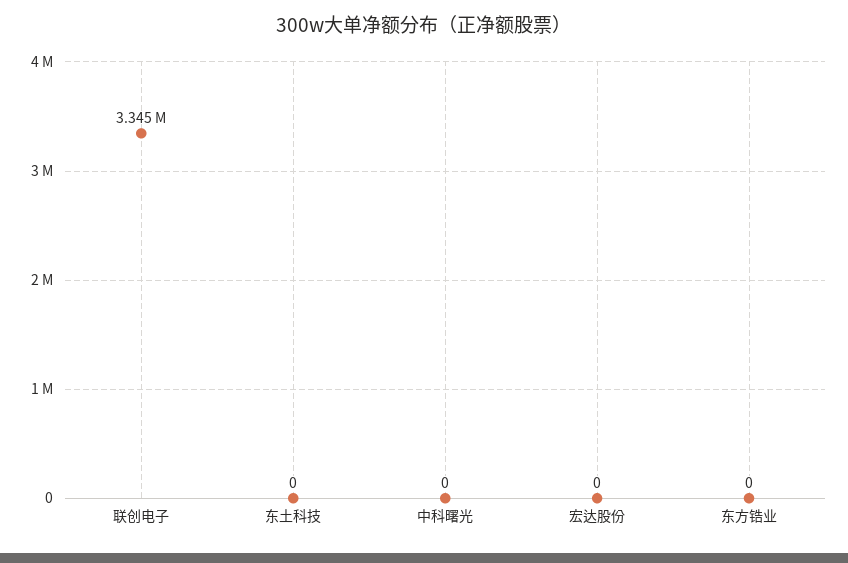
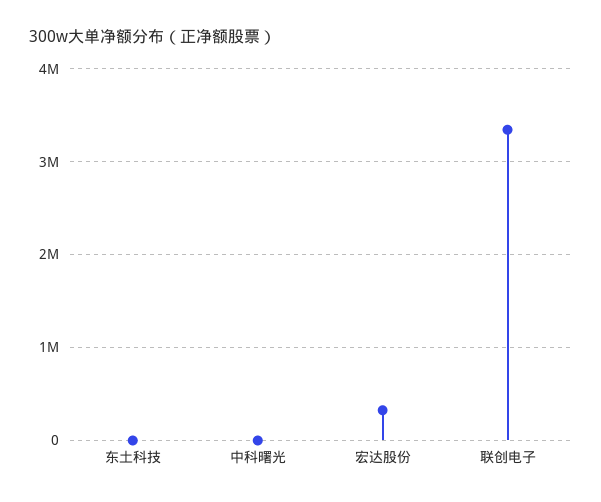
  {
    "联创电子": 3345000,
    "东土科技": 0,
    "中科曙光": 0,
-   "宏达股份": 0,
+   "宏达股份": 300000
-   "东方锆业": 0
  }

